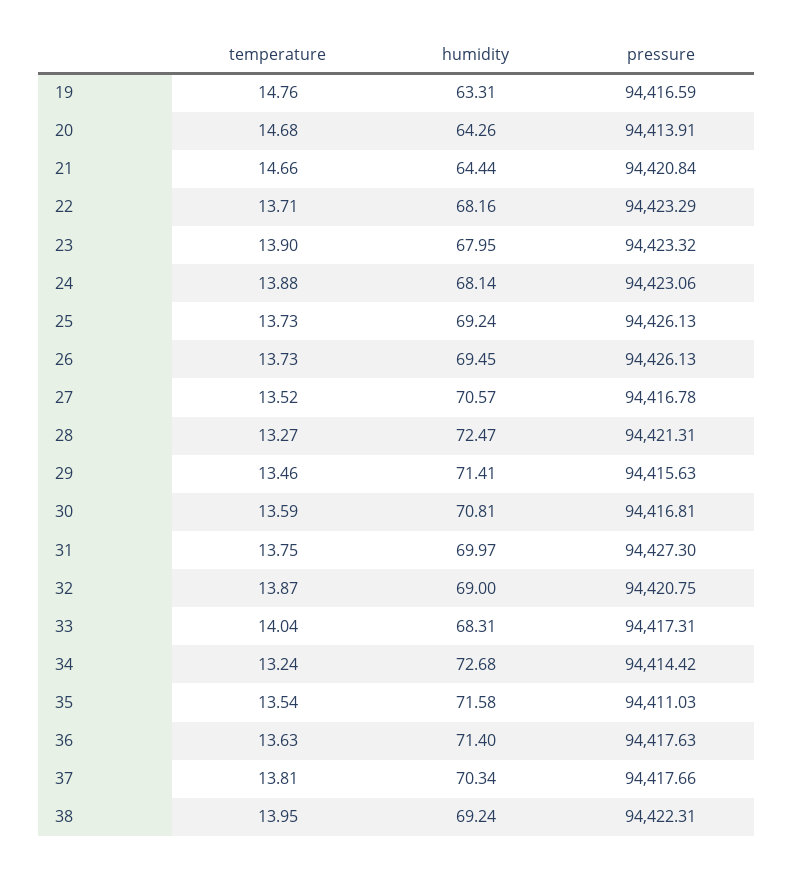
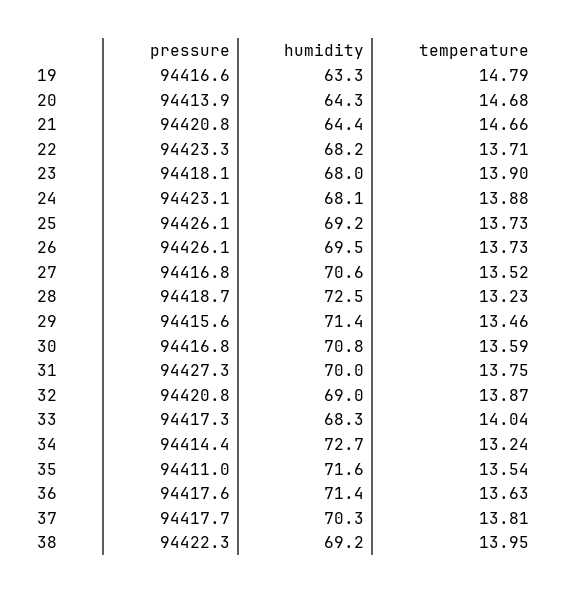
  {
    "temperature": {
-     "19": 14.76,
+     "19": 14.79,
      "20": 14.68,
      "21": 14.66,
      "22": 13.71,
      "23": 13.9,
      "24": 13.88,
      "25": 13.73,
      "26": 13.73,
      "27": 13.52,
-     "28": 13.27,
+     "28": 13.23,
      "29": 13.46,
      "30": 13.59,
      "31": 13.75,
      "32": 13.87,
      "33": 14.04,
      "34": 13.24,
      "35": 13.54,
      "36": 13.63,
      "37": 13.81,
      "38": 13.95
    },
    "humidity": {
      "19": 63.31,
      "20": 64.26,
      "21": 64.44,
      "22": 68.16,
      "23": 67.95,
      "24": 68.14,
      "25": 69.24,
      "26": 69.45,
      "27": 70.57,
      "28": 72.47,
      "29": 71.41,
      "30": 70.81,
      "31": 69.97,
      "32": 69,
      "33": 68.31,
      "34": 72.68,
      "35": 71.58,
      "36": 71.4,
      "37": 70.34,
      "38": 69.24
    },
    "pressure": {
      "19": 94416.59,
      "20": 94413.91,
      "21": 94420.84,
      "22": 94423.29,
-     "23": 94423.32,
+     "23": 94418.1,
      "24": 94423.06,
      "25": 94426.13,
      "26": 94426.13,
      "27": 94416.78,
-     "28": 94421.31,
+     "28": 94418.7,
      "29": 94415.63,
      "30": 94416.81,
      "31": 94427.3,
      "32": 94420.75,
      "33": 94417.31,
      "34": 94414.42,
      "35": 94411.03,
      "36": 94417.63,
      "37": 94417.66,
      "38": 94422.31
    }
  }

